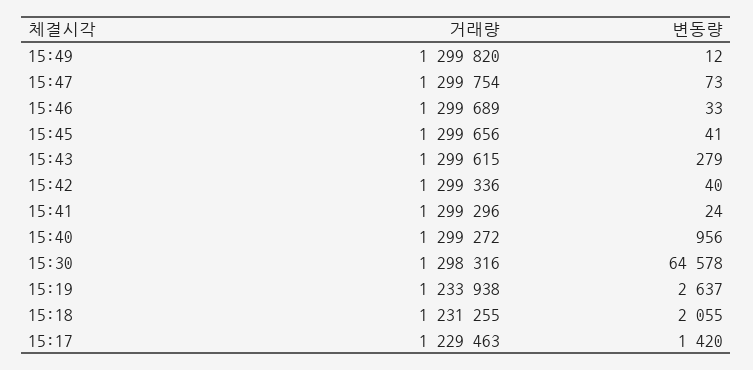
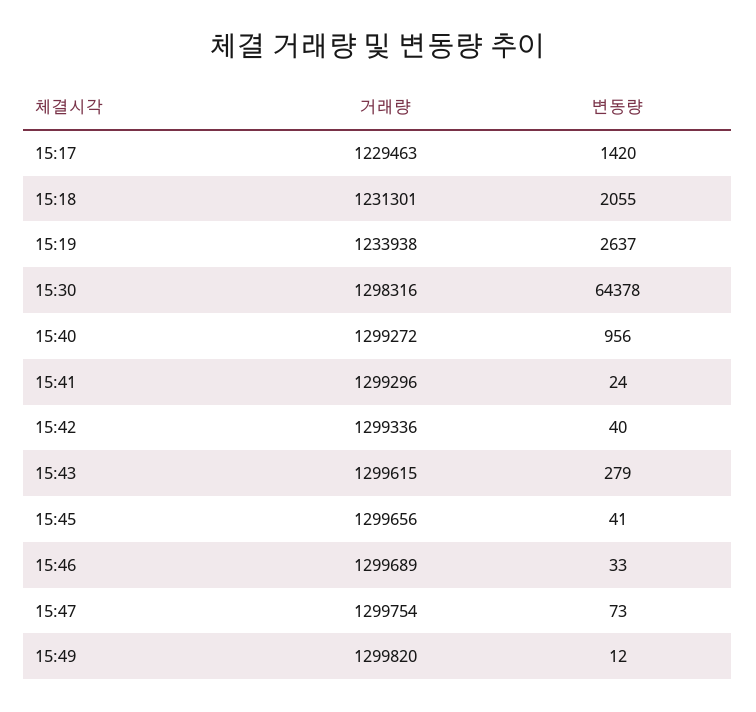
  {
    "거래량": {
      "15:49": 1299820,
      "15:47": 1299754,
      "15:46": 1299689,
      "15:45": 1299656,
      "15:43": 1299615,
      "15:42": 1299336,
      "15:41": 1299296,
      "15:40": 1299272,
      "15:30": 1298316,
      "15:19": 1233938,
-     "15:18": 1231255,
+     "15:18": 1231301,
      "15:17": 1229463
    },
    "변동량": {
      "15:49": 12,
      "15:47": 73,
      "15:46": 33,
      "15:45": 41,
      "15:43": 279,
      "15:42": 40,
      "15:41": 24,
      "15:40": 956,
-     "15:30": 64578,
+     "15:30": 64378,
      "15:19": 2637,
      "15:18": 2055,
      "15:17": 1420
    }
  }

